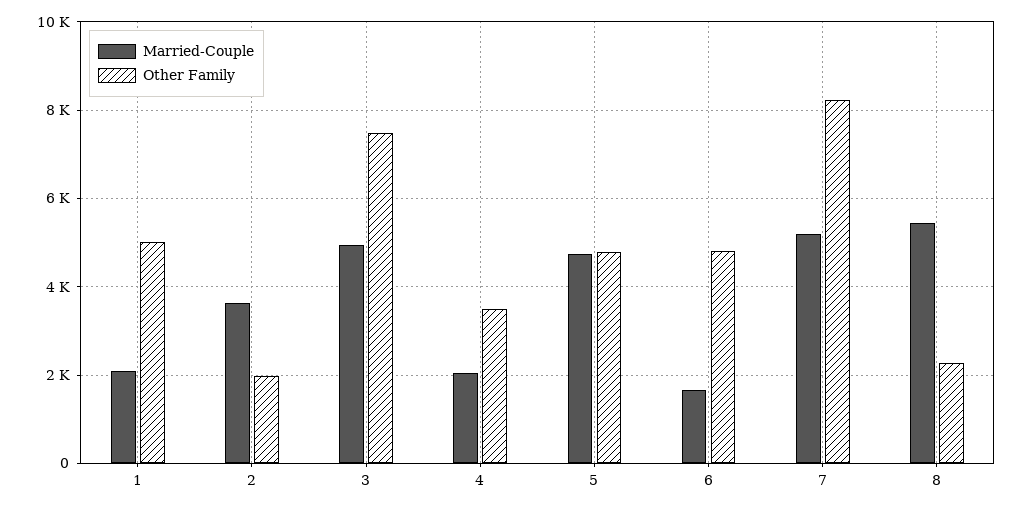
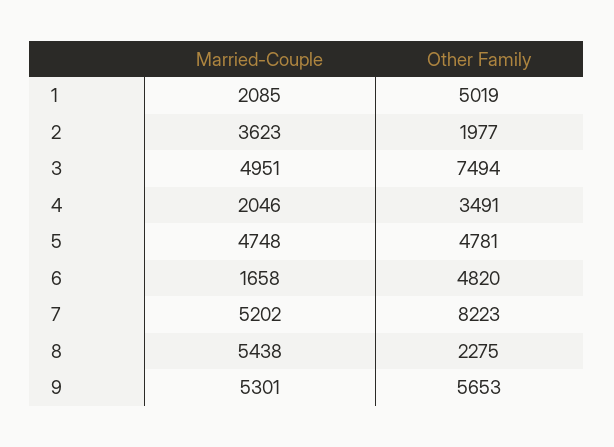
  {
    "Married-Couple": {
      "1": 2085,
      "2": 3623,
      "3": 4951,
      "4": 2046,
      "5": 4748,
      "6": 1658,
      "7": 5202,
-     "8": 5438
+     "8": 5438,
+     "9": 5301
    },
    "Other Family": {
      "1": 5019,
      "2": 1977,
      "3": 7494,
      "4": 3491,
      "5": 4781,
      "6": 4820,
      "7": 8223,
-     "8": 2275
+     "8": 2275,
+     "9": 5653
    }
  }

